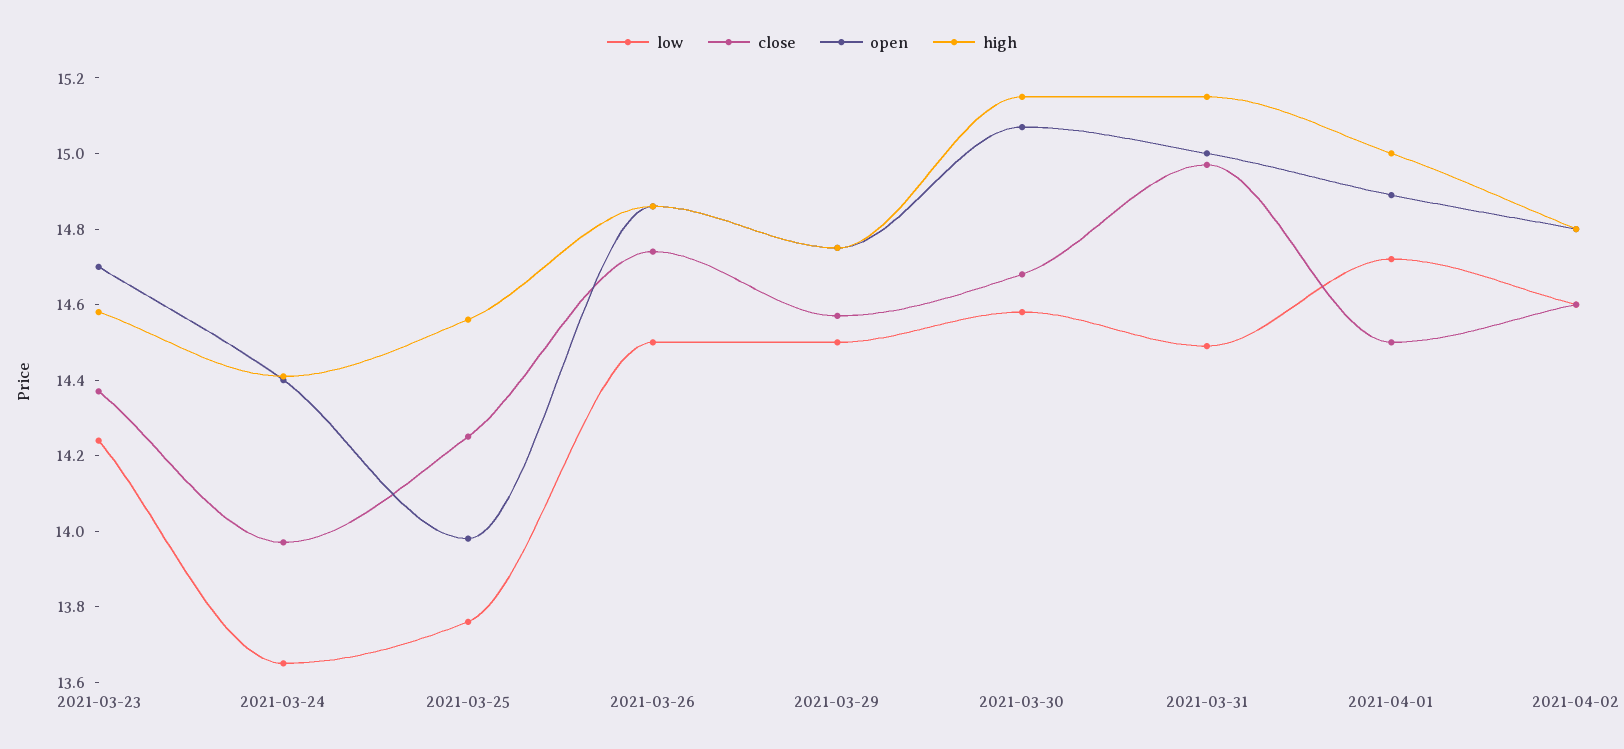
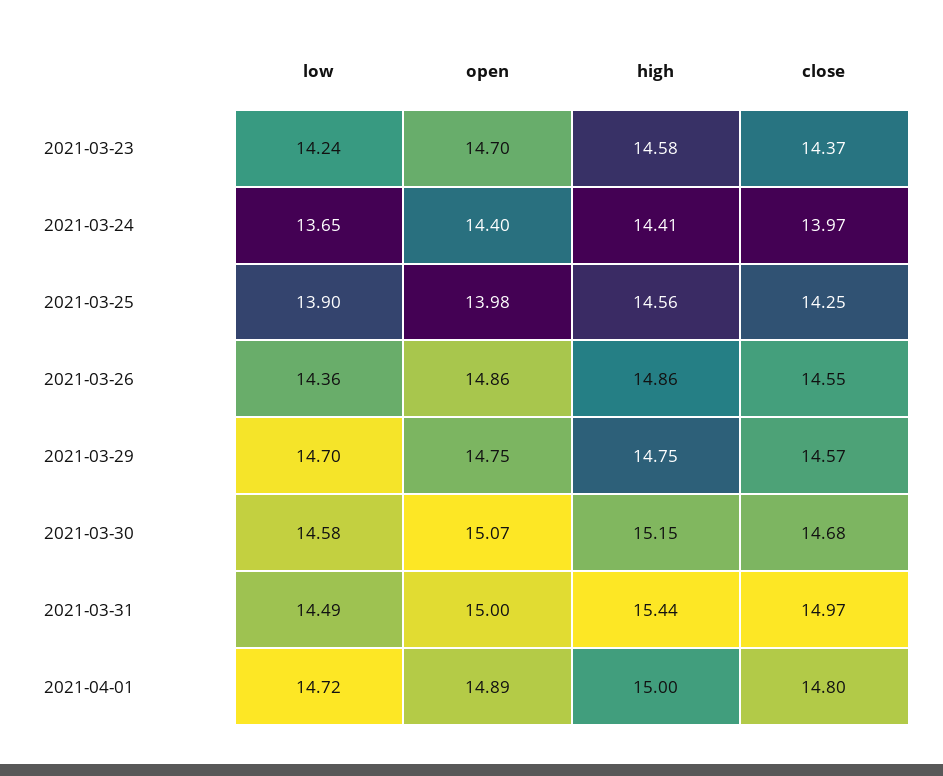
  {
    "low": {
      "2021-03-23": 14.24,
      "2021-03-24": 13.65,
-     "2021-03-25": 13.75,
+     "2021-03-25": 13.9,
-     "2021-03-26": 14.5,
+     "2021-03-26": 14.36,
-     "2021-03-29": 14.5,
+     "2021-03-29": 14.7,
      "2021-03-30": 14.58,
      "2021-03-31": 14.49,
-     "2021-04-01": 14.72,
+     "2021-04-01": 14.72
-     "2021-04-02": 14.6
    },
    "close": {
      "2021-03-23": 14.37,
      "2021-03-24": 13.97,
      "2021-03-25": 14.25,
-     "2021-03-26": 14.75,
+     "2021-03-26": 14.55,
      "2021-03-29": 14.57,
      "2021-03-30": 14.68,
      "2021-03-31": 14.97,
-     "2021-04-01": 14.5,
+     "2021-04-01": 14.8
-     "2021-04-02": 14.6
    },
    "open": {
      "2021-03-23": 14.7,
      "2021-03-24": 14.4,
      "2021-03-25": 13.98,
      "2021-03-26": 14.86,
      "2021-03-29": 14.75,
      "2021-03-30": 15.07,
      "2021-03-31": 15,
-     "2021-04-01": 14.89,
+     "2021-04-01": 14.89
-     "2021-04-02": 14.8
    },
    "high": {
      "2021-03-23": 14.58,
      "2021-03-24": 14.41,
      "2021-03-25": 14.56,
      "2021-03-26": 14.86,
      "2021-03-29": 14.75,
      "2021-03-30": 15.15,
-     "2021-03-31": 15.15,
+     "2021-03-31": 15.44,
-     "2021-04-01": 15,
+     "2021-04-01": 15
-     "2021-04-02": 14.8
    }
  }

